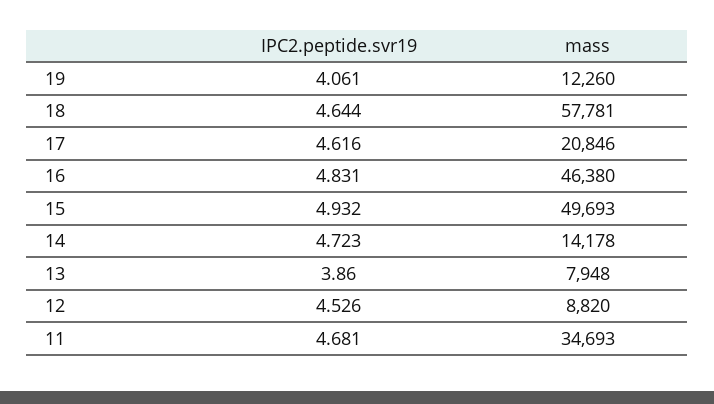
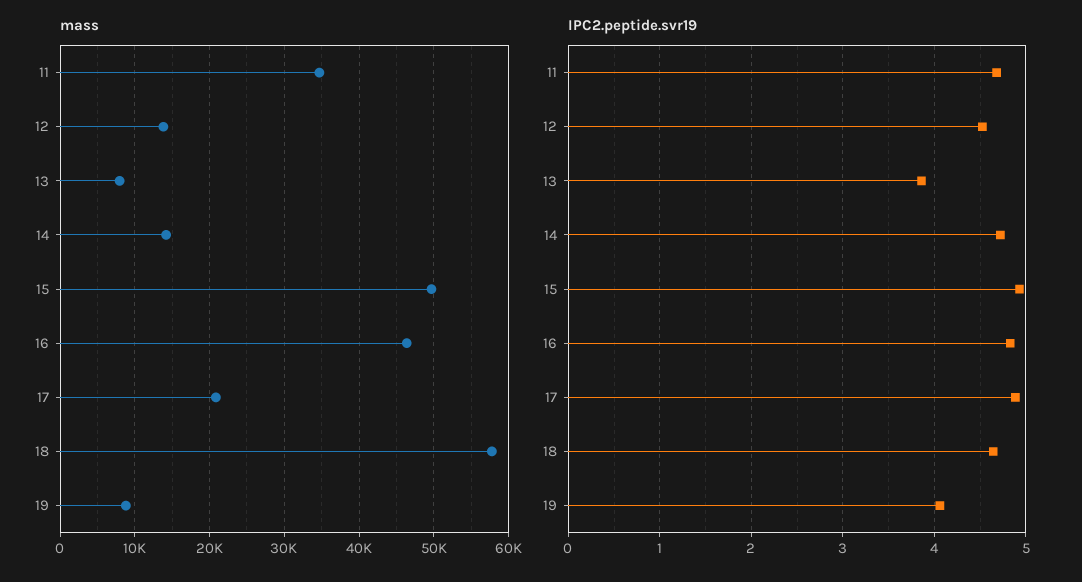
  {
    "IPC2.peptide.svr19": {
      "19": 4.061,
      "18": 4.644,
-     "17": 4.616,
+     "17": 4.9,
      "16": 4.831,
      "15": 4.932,
      "14": 4.723,
      "13": 3.86,
      "12": 4.526,
      "11": 4.681
    },
    "mass": {
-     "19": 12260,
+     "19": 9000,
      "18": 57781,
      "17": 20846,
      "16": 46380,
      "15": 49693,
      "14": 14178,
      "13": 7948,
-     "12": 8820,
+     "12": 14000,
      "11": 34693
    }
  }

